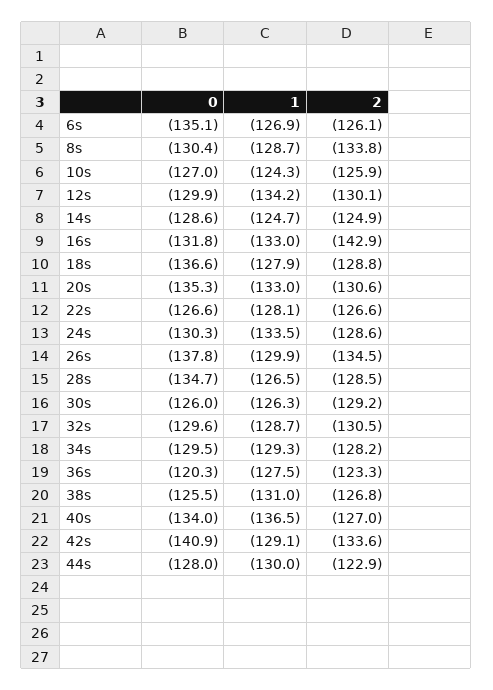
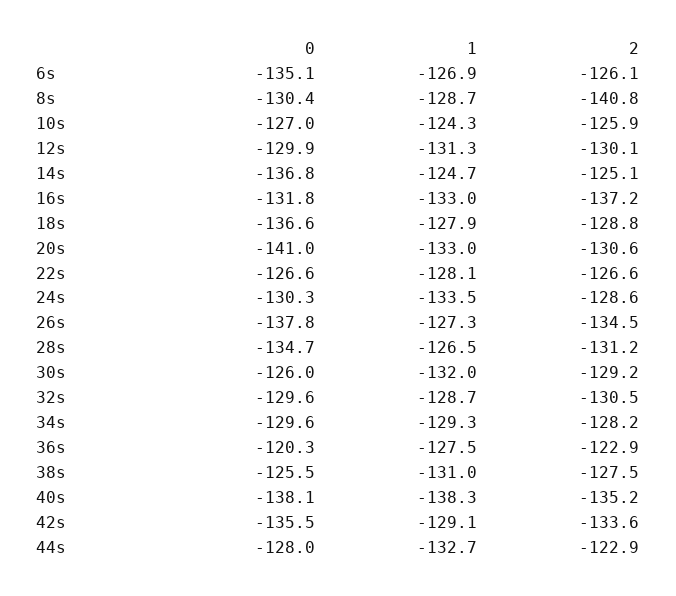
  {
    "0": {
      "6s": -135.1,
      "8s": -130.4,
      "10s": -127,
      "12s": -129.9,
-     "14s": -128.6,
+     "14s": -136.8,
      "16s": -131.8,
      "18s": -136.6,
-     "20s": -135.3,
+     "20s": -141,
      "22s": -126.6,
      "24s": -130.3,
      "26s": -137.8,
      "28s": -134.7,
      "30s": -126,
      "32s": -129.6,
-     "34s": -129.5,
+     "34s": -129.6,
      "36s": -120.3,
      "38s": -125.5,
-     "40s": -134,
+     "40s": -138.1,
-     "42s": -140.9,
+     "42s": -135.5,
      "44s": -128
    },
    "1": {
      "6s": -126.9,
      "8s": -128.7,
      "10s": -124.3,
-     "12s": -134.2,
+     "12s": -131.3,
      "14s": -124.7,
      "16s": -133,
      "18s": -127.9,
      "20s": -133,
      "22s": -128.1,
      "24s": -133.5,
-     "26s": -129.9,
+     "26s": -127.3,
      "28s": -126.5,
-     "30s": -126.3,
+     "30s": -132,
      "32s": -128.7,
      "34s": -129.3,
      "36s": -127.5,
      "38s": -131,
-     "40s": -136.5,
+     "40s": -138.3,
      "42s": -129.1,
-     "44s": -130
+     "44s": -132.7
    },
    "2": {
      "6s": -126.1,
-     "8s": -133.8,
+     "8s": -140.8,
      "10s": -125.9,
      "12s": -130.1,
-     "14s": -124.9,
+     "14s": -125.1,
-     "16s": -142.9,
+     "16s": -137.2,
      "18s": -128.8,
      "20s": -130.6,
      "22s": -126.6,
      "24s": -128.6,
      "26s": -134.5,
-     "28s": -128.5,
+     "28s": -131.2,
      "30s": -129.2,
      "32s": -130.5,
      "34s": -128.2,
-     "36s": -123.3,
+     "36s": -122.9,
-     "38s": -126.8,
+     "38s": -127.5,
-     "40s": -127,
+     "40s": -135.2,
      "42s": -133.6,
      "44s": -122.9
    }
  }

